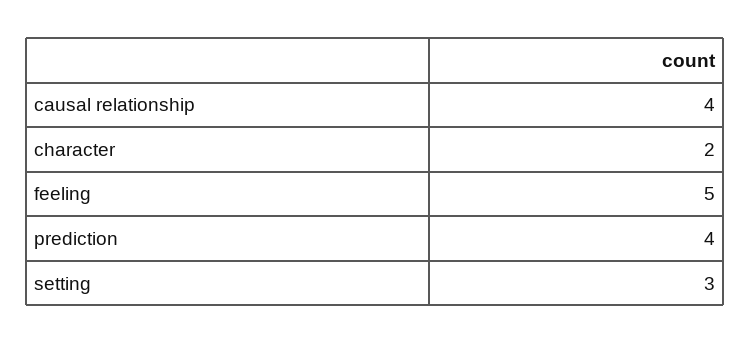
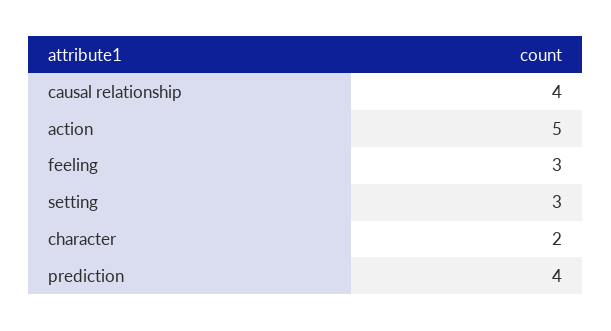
  {
    "causal relationship": 4,
    "character": 2,
-   "feeling": 5,
+   "feeling": 3,
    "prediction": 4,
-   "setting": 3
+   "setting": 3,
+   "action": 5
  }

